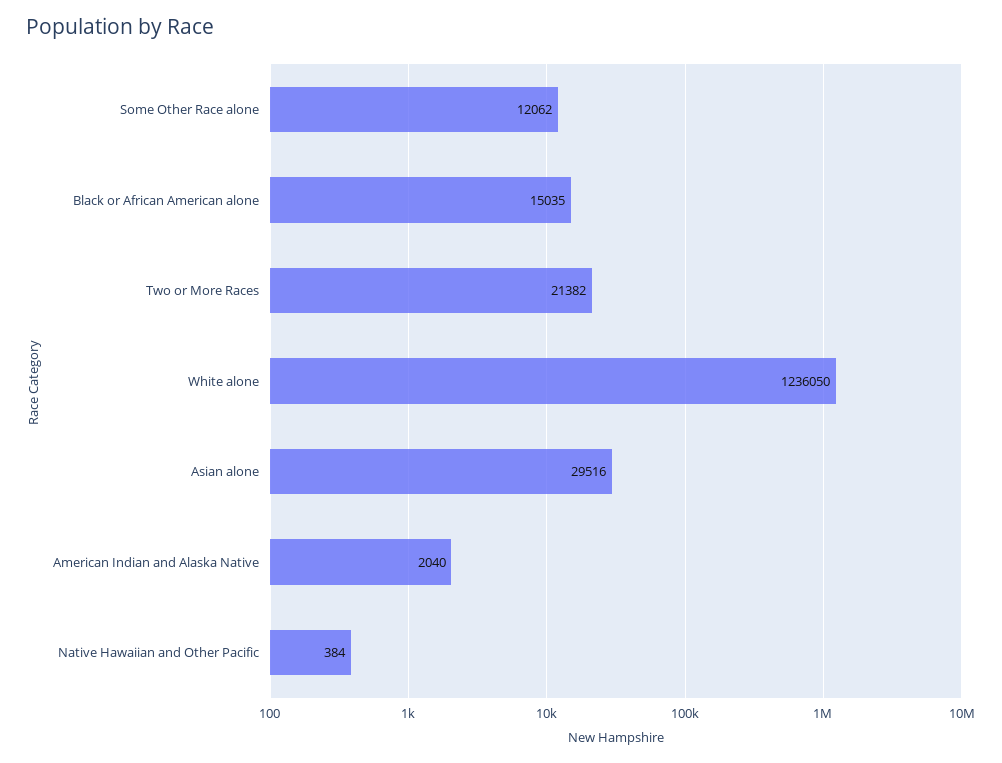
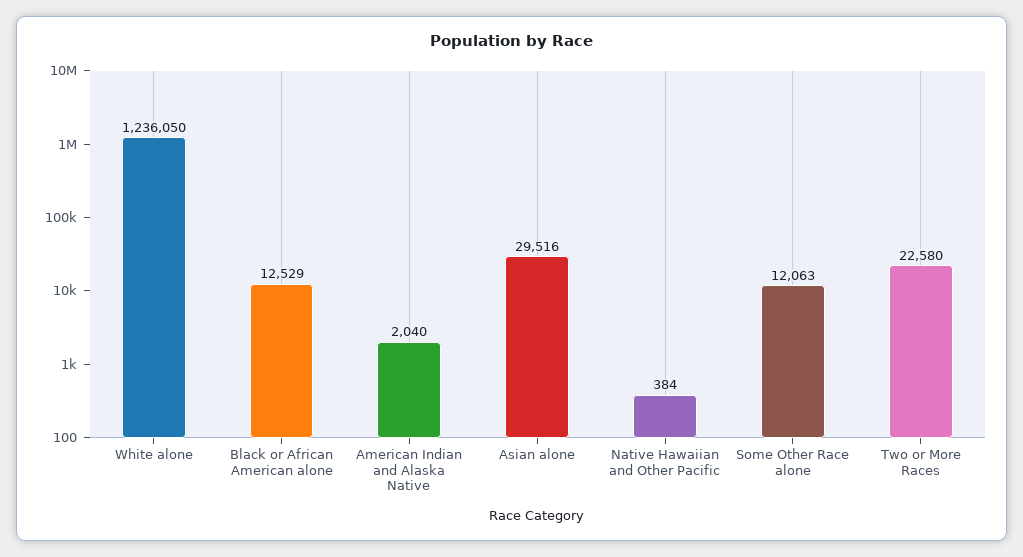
  {
-   "Some Other Race alone": 12062,
+   "Some Other Race alone": 12063,
-   "Black or African American alone": 15035,
+   "Black or African American alone": 12529,
-   "Two or More Races": 21382,
+   "Two or More Races": 22580,
    "White alone": 1236050,
    "Asian alone": 29516,
    "American Indian and Alaska Native": 2040,
    "Native Hawaiian and Other Pacific": 384
  }

